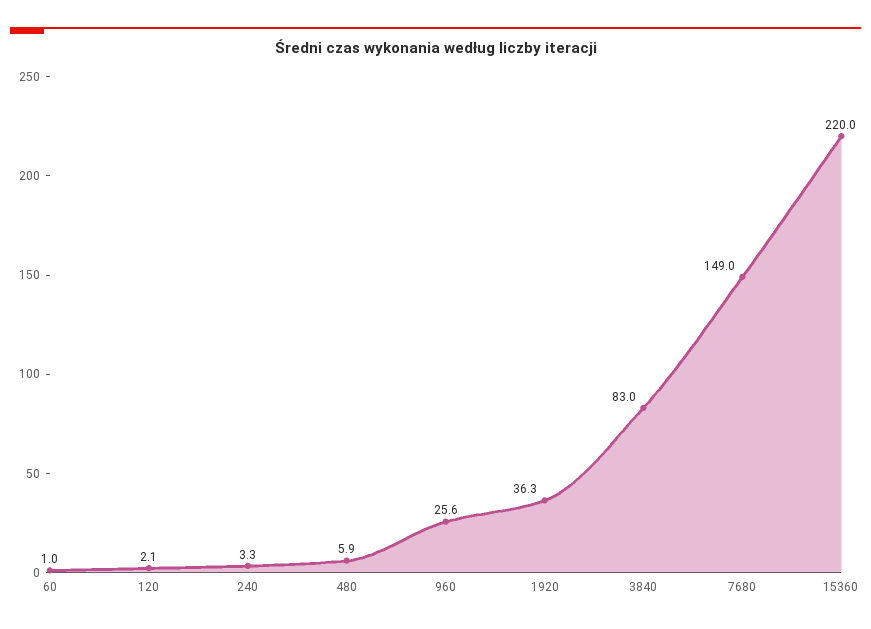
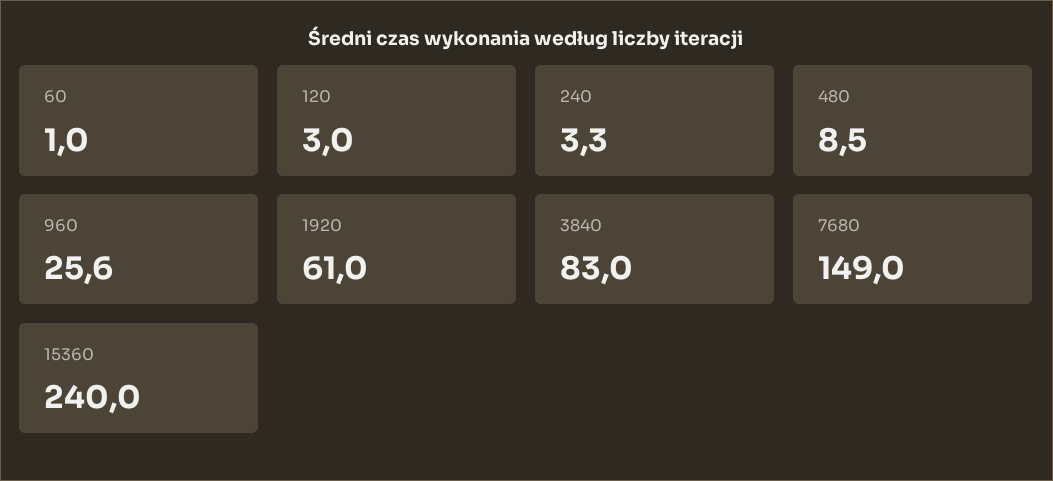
  {
    "60": 1,
-   "120": 2.1,
+   "120": 3,
    "240": 3.3,
-   "480": 5.9,
+   "480": 8.5,
    "960": 25.6,
-   "1920": 36.3,
+   "1920": 61,
    "3840": 83,
    "7680": 149,
-   "15360": 220
+   "15360": 240
  }

